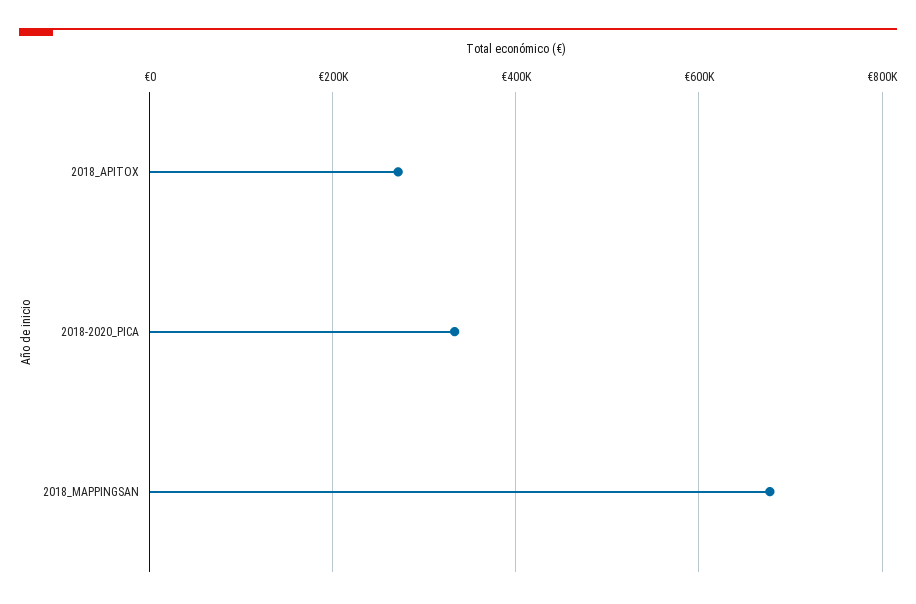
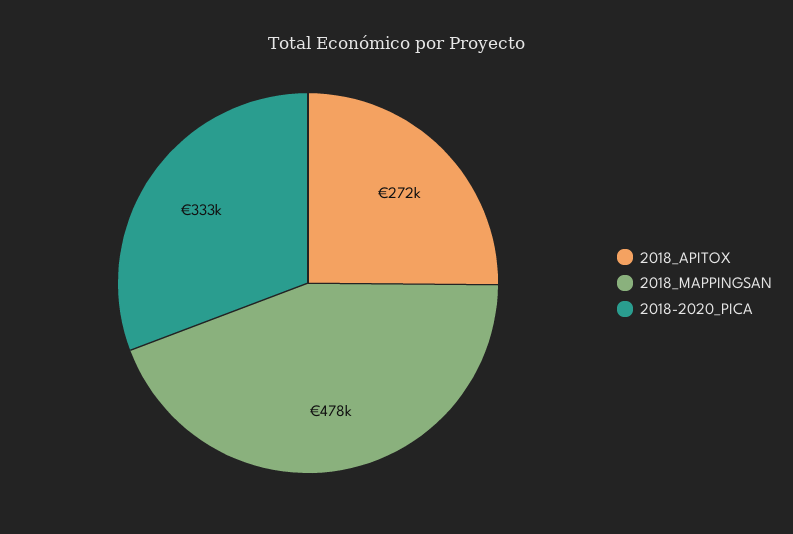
  {
    "2018_APITOX": 272000,
    "2018-2020_PICA": 333000,
-   "2018_MAPPINGSAN": 680000
+   "2018_MAPPINGSAN": 478000
  }

